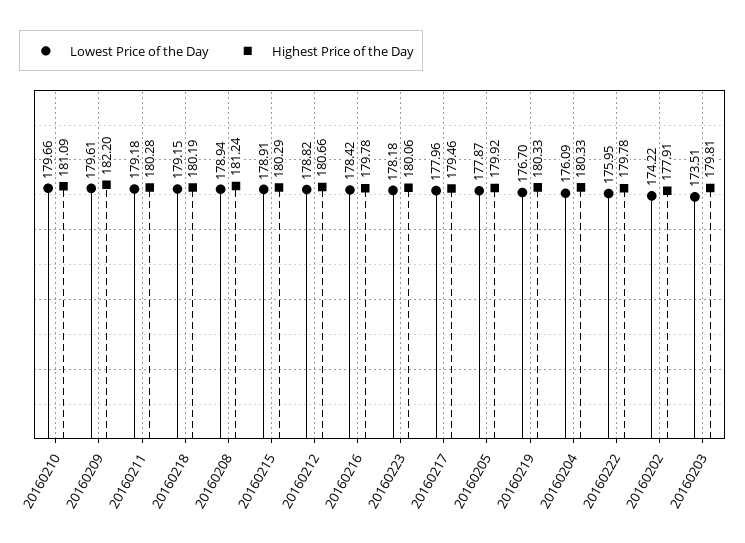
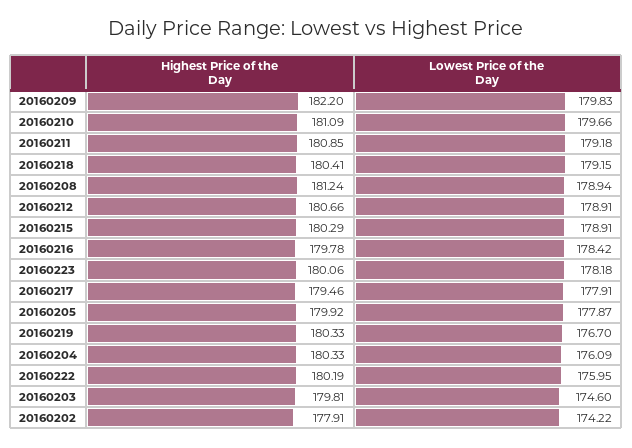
  {
    "Lowest Price of the Day": {
      "20160210": 179.66,
-     "20160209": 179.61,
+     "20160209": 179.83,
      "20160211": 179.18,
      "20160218": 179.15,
      "20160208": 178.94,
      "20160215": 178.91,
-     "20160212": 178.82,
+     "20160212": 178.91,
      "20160216": 178.42,
      "20160223": 178.18,
-     "20160217": 177.96,
+     "20160217": 177.91,
      "20160205": 177.87,
      "20160219": 176.7,
      "20160204": 176.09,
      "20160222": 175.95,
      "20160202": 174.22,
-     "20160203": 173.51
+     "20160203": 174.6
    },
    "Highest Price of the Day": {
      "20160210": 181.09,
      "20160209": 182.2,
-     "20160211": 180.28,
+     "20160211": 180.85,
-     "20160218": 180.19,
+     "20160218": 180.41,
      "20160208": 181.24,
      "20160215": 180.29,
      "20160212": 180.66,
      "20160216": 179.78,
      "20160223": 180.06,
      "20160217": 179.46,
      "20160205": 179.92,
      "20160219": 180.33,
      "20160204": 180.33,
-     "20160222": 179.78,
+     "20160222": 180.19,
      "20160202": 177.91,
      "20160203": 179.81
    }
  }

